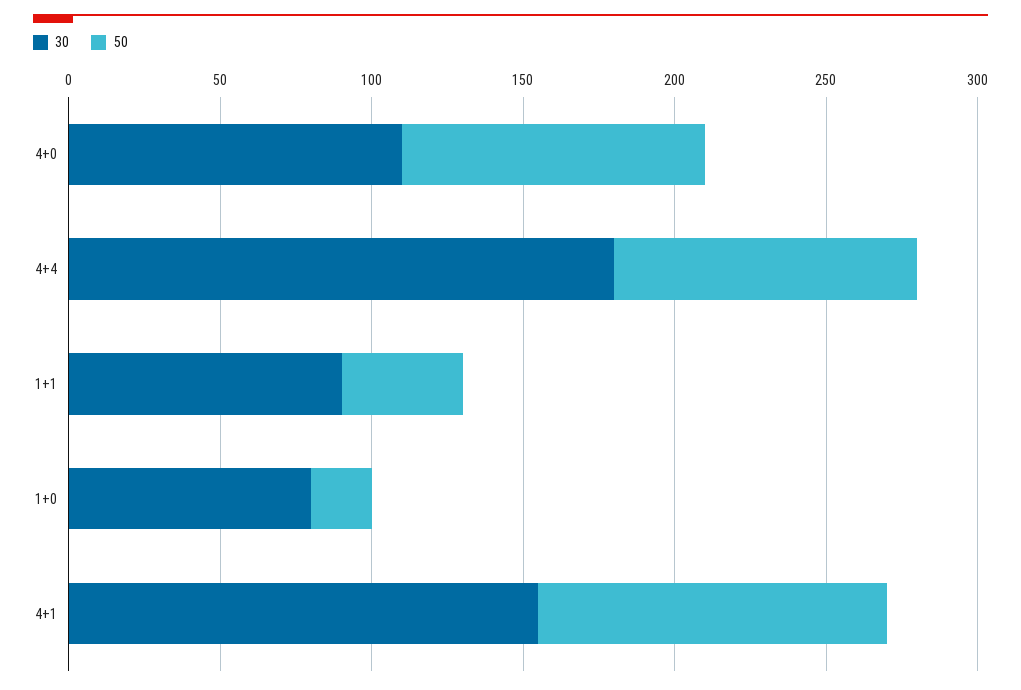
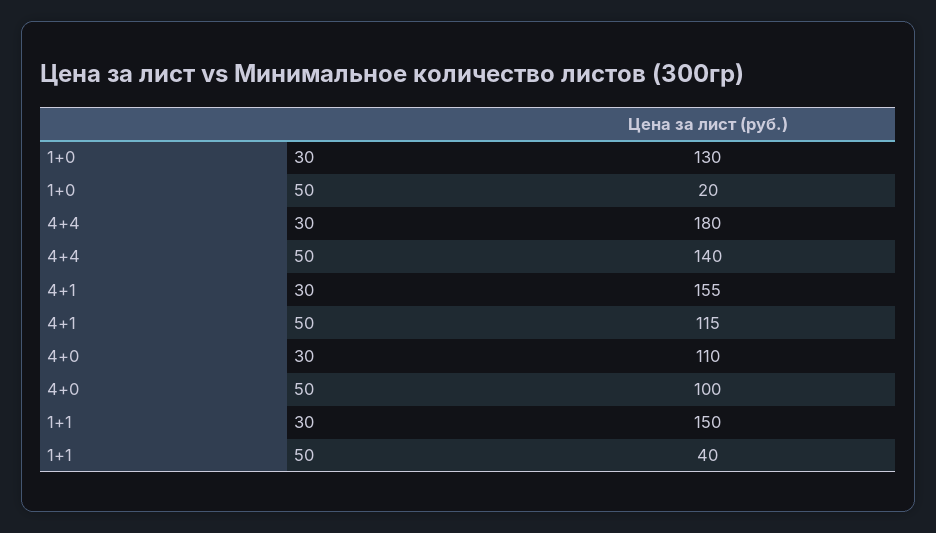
  {
    "30": {
      "4+0": 110,
      "4+4": 180,
-     "1+1": 90,
+     "1+1": 150,
-     "1+0": 80,
+     "1+0": 130,
      "4+1": 155
    },
    "50": {
      "4+0": 100,
-     "4+4": 100,
+     "4+4": 140,
      "1+1": 40,
      "1+0": 20,
      "4+1": 115
    }
  }

